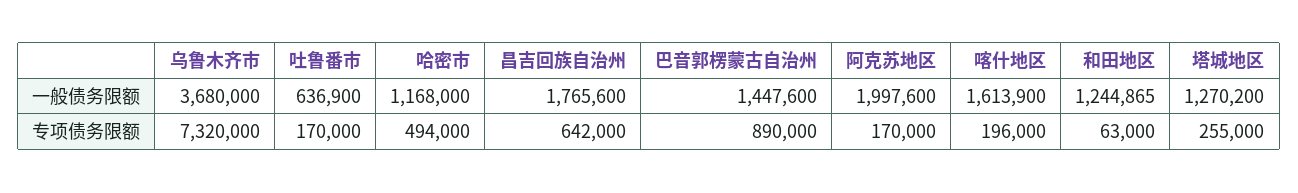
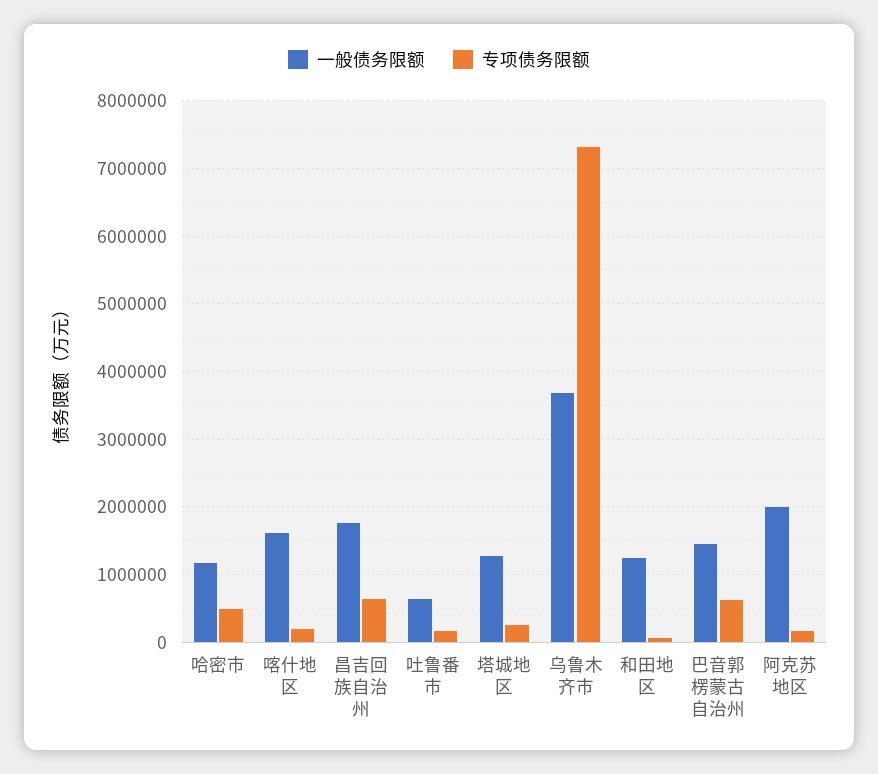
  {
    "一般债务限额": {
      "乌鲁木齐市": 3680000,
      "吐鲁番市": 636900,
      "哈密市": 1168000,
      "昌吉回族自治州": 1765600,
      "巴音郭楞蒙古自治州": 1447600,
      "阿克苏地区": 1997600,
      "喀什地区": 1613900,
      "和田地区": 1244865,
      "塔城地区": 1270200
    },
    "专项债务限额": {
      "乌鲁木齐市": 7320000,
      "吐鲁番市": 170000,
      "哈密市": 494000,
      "昌吉回族自治州": 642000,
-     "巴音郭楞蒙古自治州": 890000,
+     "巴音郭楞蒙古自治州": 600000,
      "阿克苏地区": 170000,
      "喀什地区": 196000,
      "和田地区": 63000,
      "塔城地区": 255000
    }
  }

